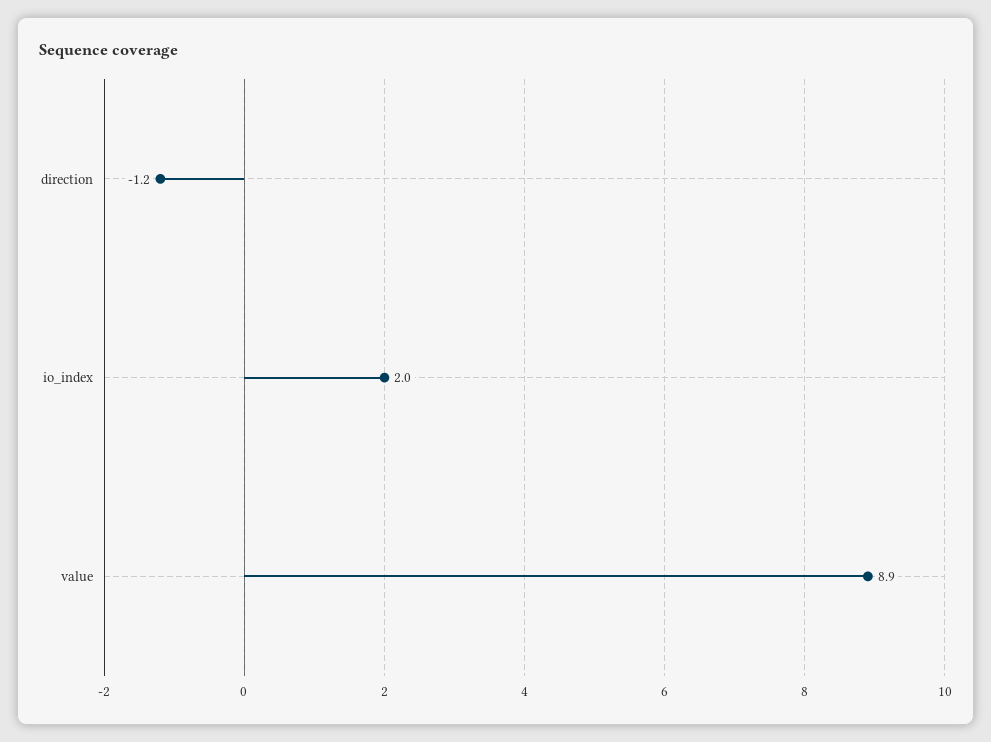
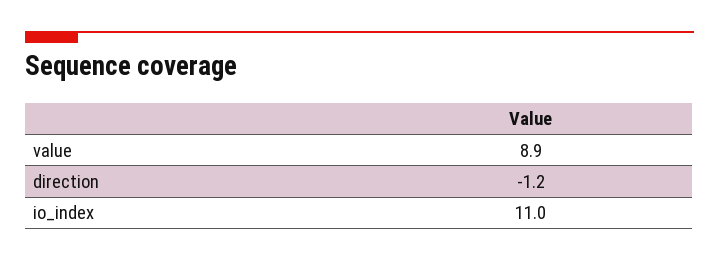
  {
    "direction": -1.2,
-   "io_index": 2,
+   "io_index": 11,
    "value": 8.9
  }

